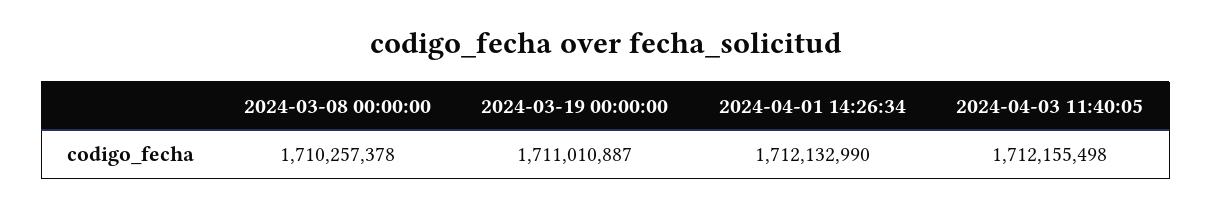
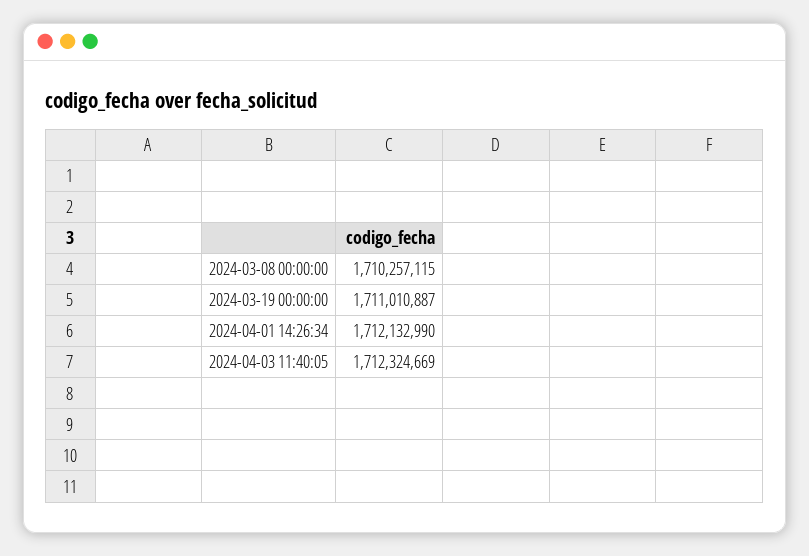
  {
-   "2024-03-08 00:00:00": 1710257378,
+   "2024-03-08 00:00:00": 1710257115,
    "2024-03-19 00:00:00": 1711010887,
    "2024-04-01 14:26:34": 1712132990,
-   "2024-04-03 11:40:05": 1712155498
+   "2024-04-03 11:40:05": 1712324669
  }

